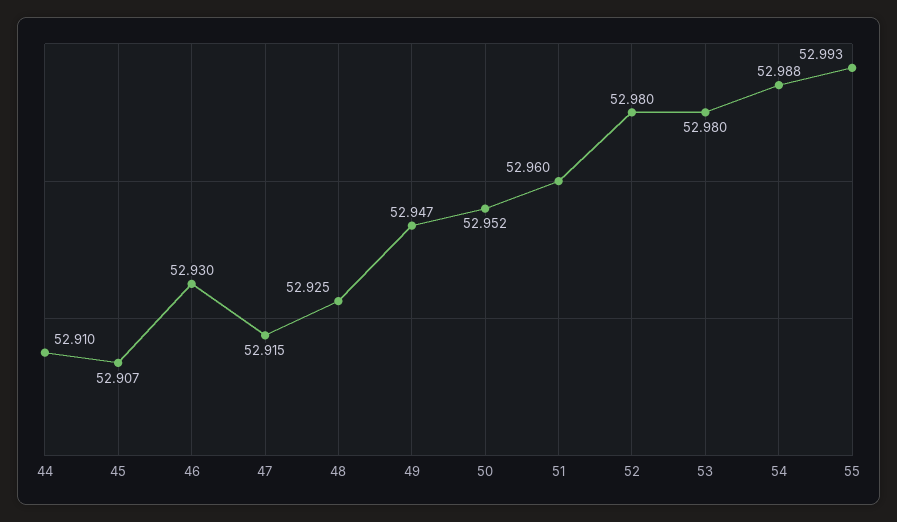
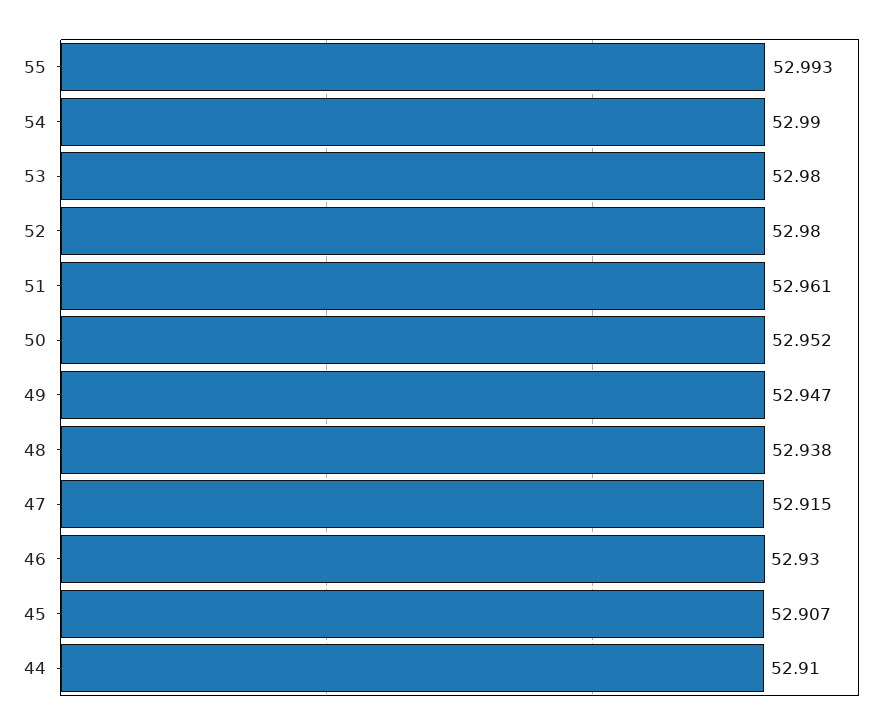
  {
    "44": 52.91,
    "45": 52.907,
    "46": 52.93,
    "47": 52.915,
-   "48": 52.925,
+   "48": 52.938,
    "49": 52.947,
    "50": 52.952,
-   "51": 52.96,
+   "51": 52.961,
    "52": 52.98,
    "53": 52.98,
-   "54": 52.988,
+   "54": 52.99,
    "55": 52.993
  }

